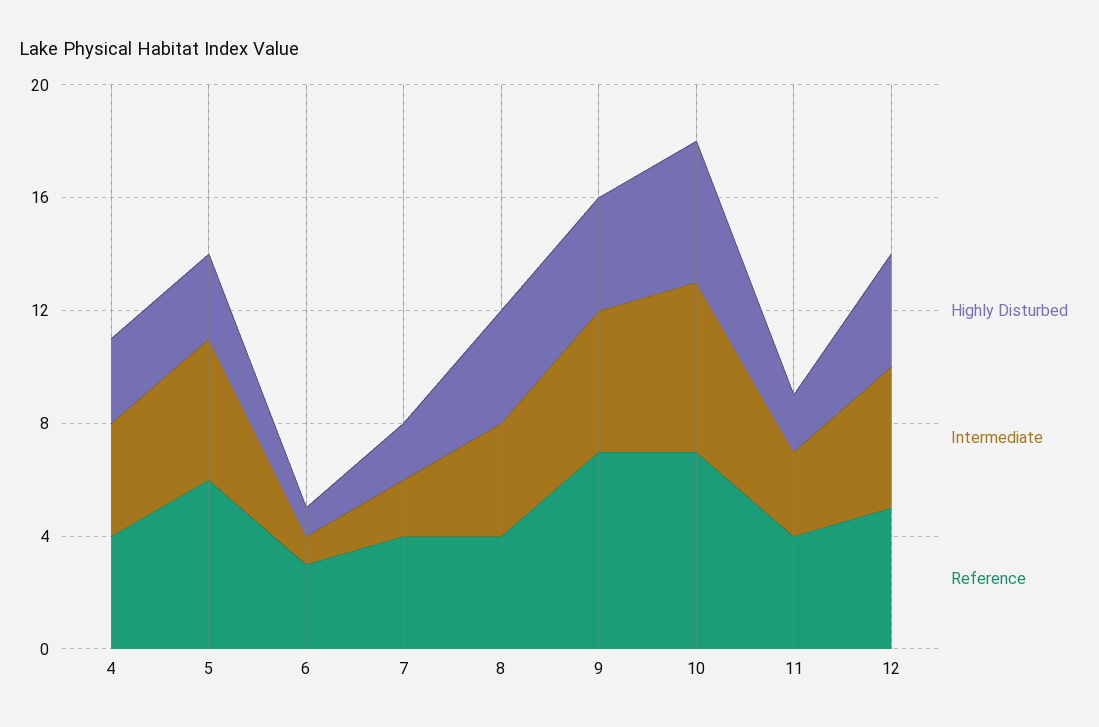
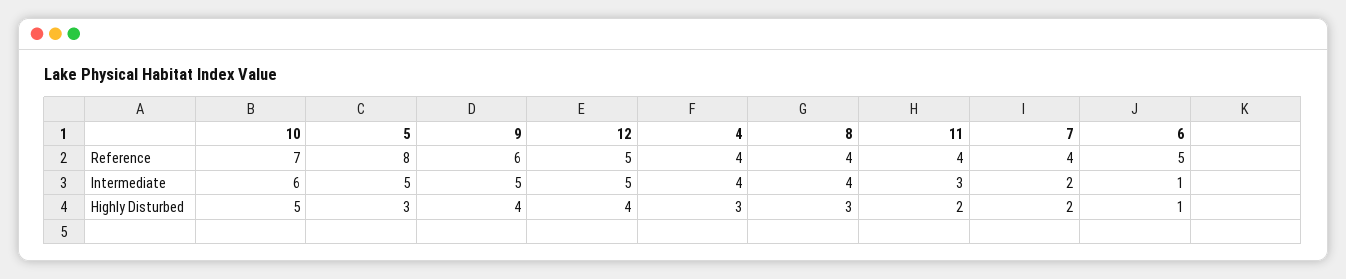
  {
    "Highly Disturbed": {
      "4": 3,
      "5": 3,
      "6": 1,
      "7": 2,
-     "8": 4,
+     "8": 3,
      "9": 4,
      "10": 5,
      "11": 2,
      "12": 4
    },
    "Intermediate": {
      "4": 4,
      "5": 5,
      "6": 1,
      "7": 2,
      "8": 4,
      "9": 5,
      "10": 6,
      "11": 3,
      "12": 5
    },
    "Reference": {
      "4": 4,
-     "5": 6,
+     "5": 8,
-     "6": 3,
+     "6": 5,
      "7": 4,
      "8": 4,
-     "9": 7,
+     "9": 6,
      "10": 7,
      "11": 4,
      "12": 5
    }
  }

